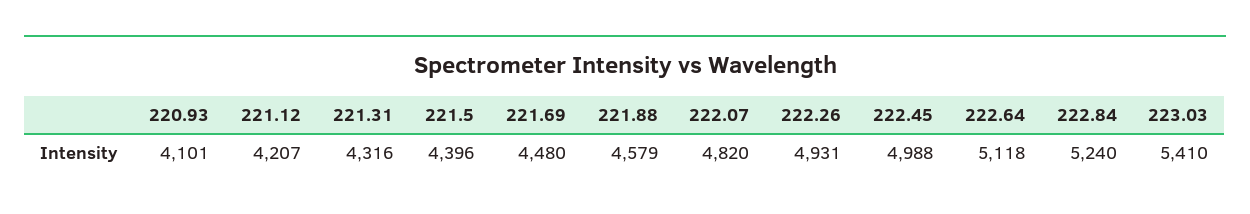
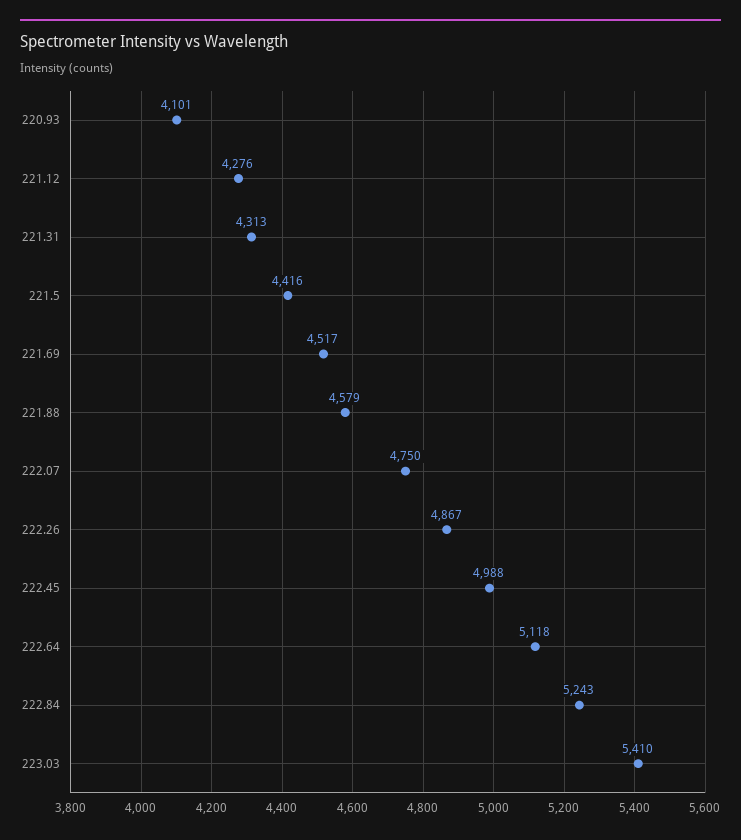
  {
    "220.93": 4101,
-   "221.12": 4207,
+   "221.12": 4276,
-   "221.31": 4316,
+   "221.31": 4313,
-   "221.5": 4396,
+   "221.5": 4416,
-   "221.69": 4480,
+   "221.69": 4517,
    "221.88": 4579,
-   "222.07": 4820,
+   "222.07": 4750,
-   "222.26": 4931,
+   "222.26": 4867,
    "222.45": 4988,
    "222.64": 5118,
-   "222.84": 5240,
+   "222.84": 5243,
    "223.03": 5410
  }

